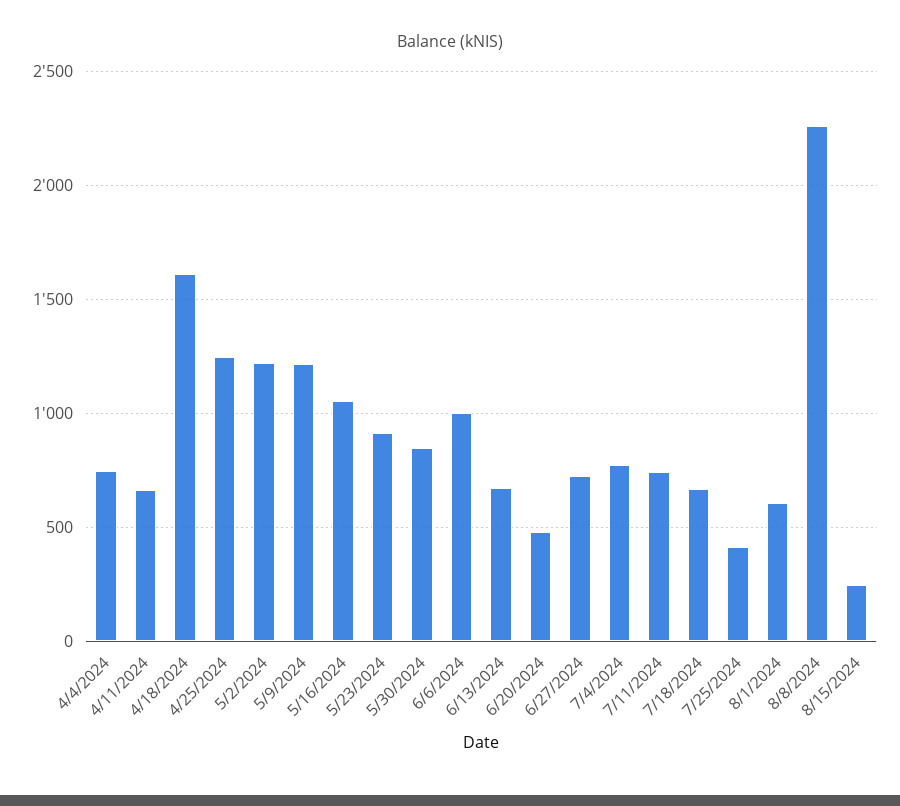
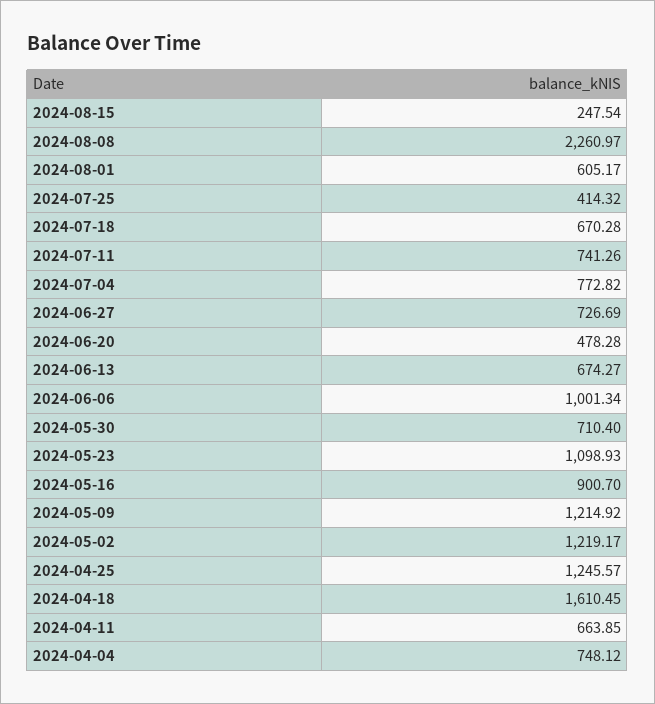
  {
    "4/4/2024": 748.12,
    "4/11/2024": 663.85,
    "4/18/2024": 1610.45,
    "4/25/2024": 1245.57,
    "5/2/2024": 1219.17,
    "5/9/2024": 1214.92,
-   "5/16/2024": 1050,
+   "5/16/2024": 900.7,
-   "5/23/2024": 900,
+   "5/23/2024": 1098.93,
-   "5/30/2024": 850,
+   "5/30/2024": 710.4,
    "6/6/2024": 1001.34,
    "6/13/2024": 674.27,
    "6/20/2024": 478.28,
    "6/27/2024": 726.69,
    "7/4/2024": 772.82,
    "7/11/2024": 741.26,
    "7/18/2024": 670.28,
    "7/25/2024": 414.32,
    "8/1/2024": 605.17,
    "8/8/2024": 2260.97,
    "8/15/2024": 247.54
  }

